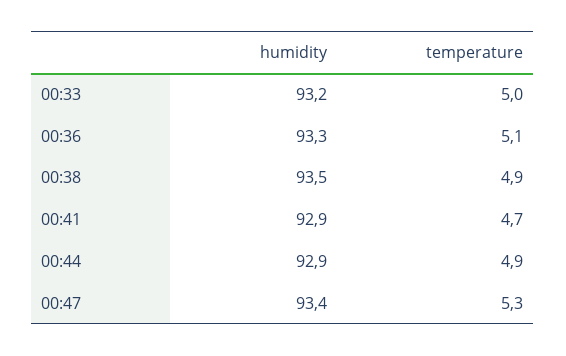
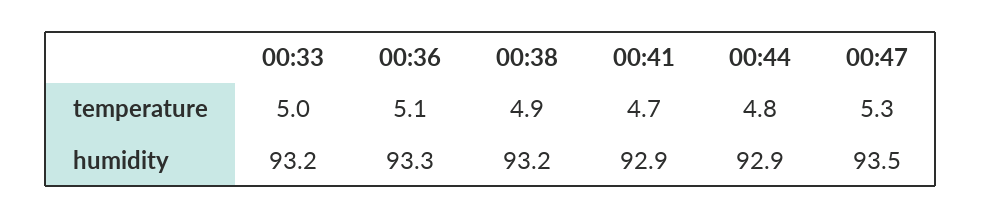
  {
    "humidity": {
      "00:33": 93.2,
      "00:36": 93.3,
-     "00:38": 93.5,
+     "00:38": 93.2,
      "00:41": 92.9,
      "00:44": 92.9,
-     "00:47": 93.4
+     "00:47": 93.5
    },
    "temperature": {
      "00:33": 5,
      "00:36": 5.1,
      "00:38": 4.9,
      "00:41": 4.7,
-     "00:44": 4.9,
+     "00:44": 4.8,
      "00:47": 5.3
    }
  }

